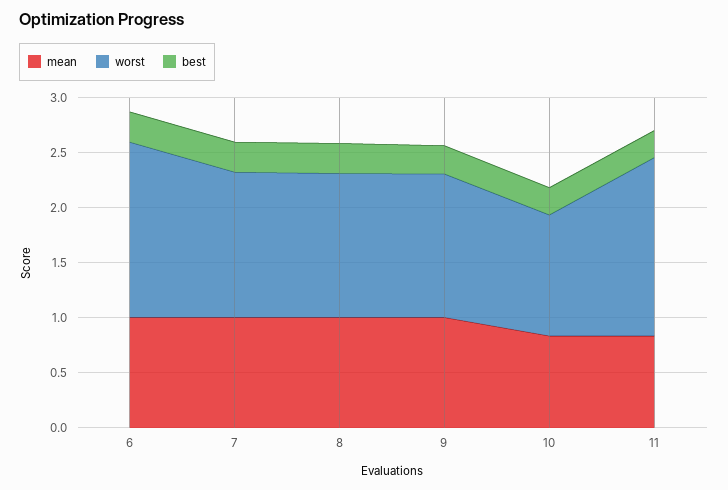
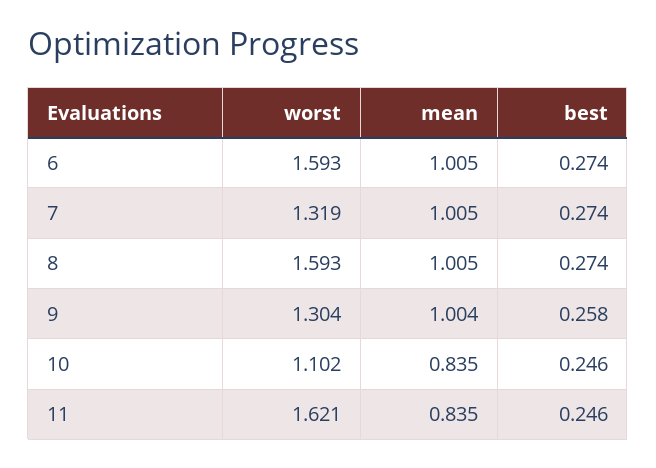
  {
    "mean": {
      "6": 1.005,
      "7": 1.005,
      "8": 1.005,
      "9": 1.004,
      "10": 0.835,
      "11": 0.835
    },
    "worst": {
      "6": 1.593,
      "7": 1.319,
-     "8": 1.3,
+     "8": 1.593,
      "9": 1.304,
      "10": 1.102,
      "11": 1.621
    },
    "best": {
      "6": 0.274,
      "7": 0.274,
      "8": 0.274,
      "9": 0.258,
      "10": 0.246,
      "11": 0.246
    }
  }

